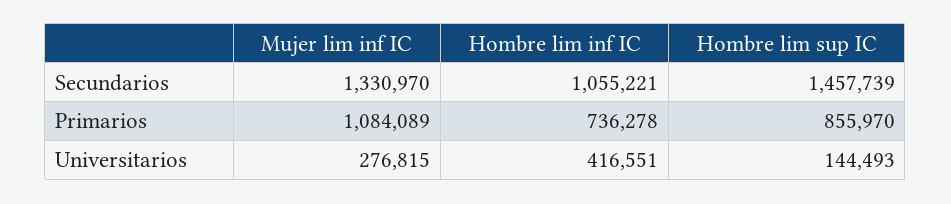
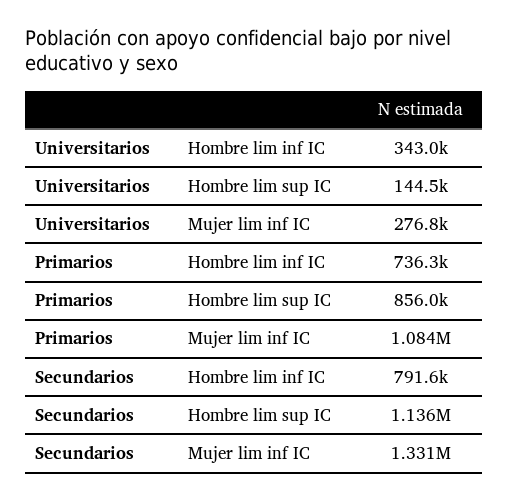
  {
    "Mujer lim inf IC": {
      "Secundarios": 1330970,
      "Primarios": 1084089,
      "Universitarios": 276815
    },
    "Hombre lim inf IC": {
-     "Secundarios": 1055221,
+     "Secundarios": 791600,
      "Primarios": 736278,
-     "Universitarios": 416551
+     "Universitarios": 343000
    },
    "Hombre lim sup IC": {
-     "Secundarios": 1457739,
+     "Secundarios": 1136000,
      "Primarios": 855970,
      "Universitarios": 144493
    }
  }

